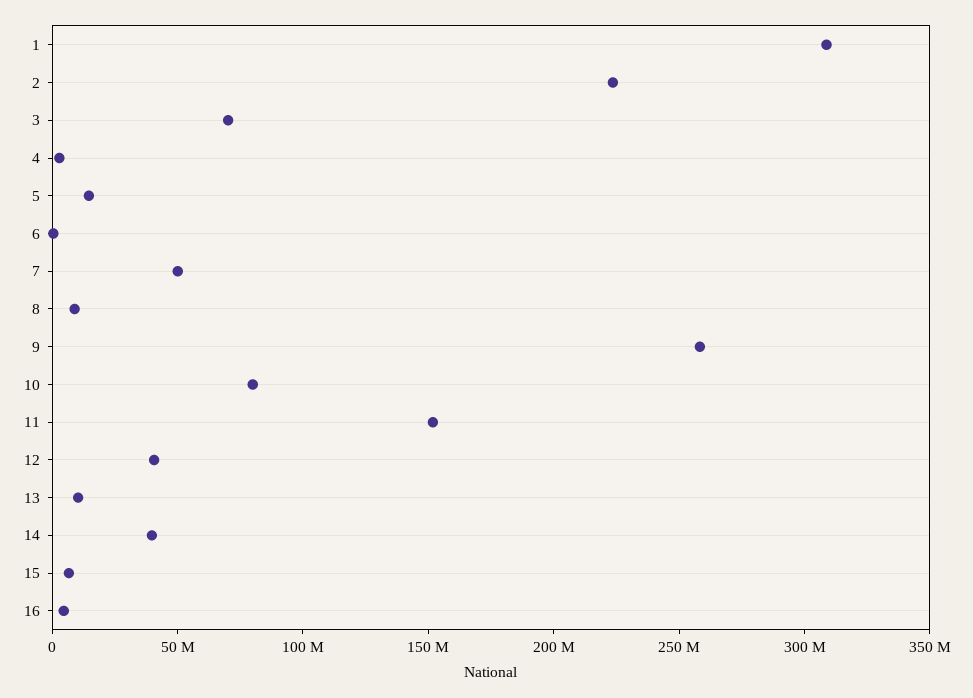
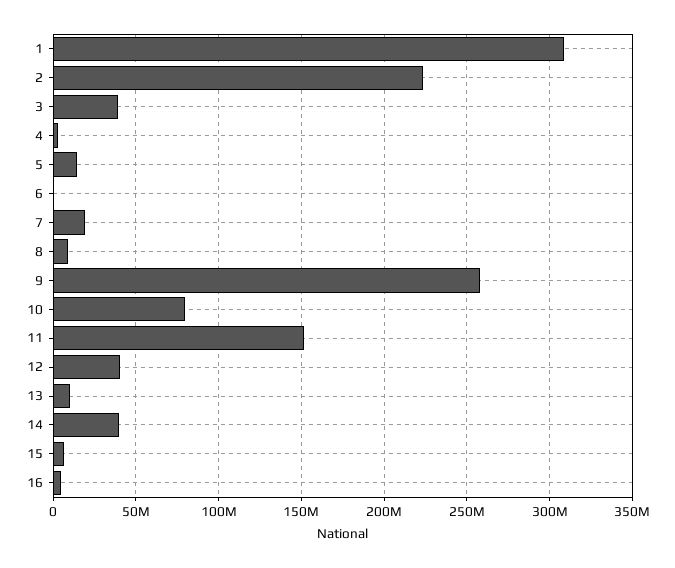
  {
    "1": 310000000,
    "2": 225000000,
-   "3": 70000000,
+   "3": 40000000,
    "4": 5000000,
    "5": 15000000,
    "6": 0,
-   "7": 50000000,
+   "7": 20000000,
    "8": 10000000,
    "9": 260000000,
    "10": 80000000,
    "11": 150000000,
    "12": 40000000,
    "13": 10000000,
    "14": 40000000,
    "15": 5000000,
    "16": 5000000
  }

